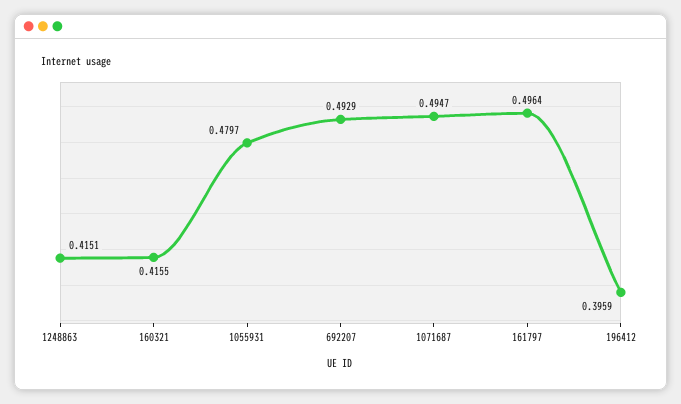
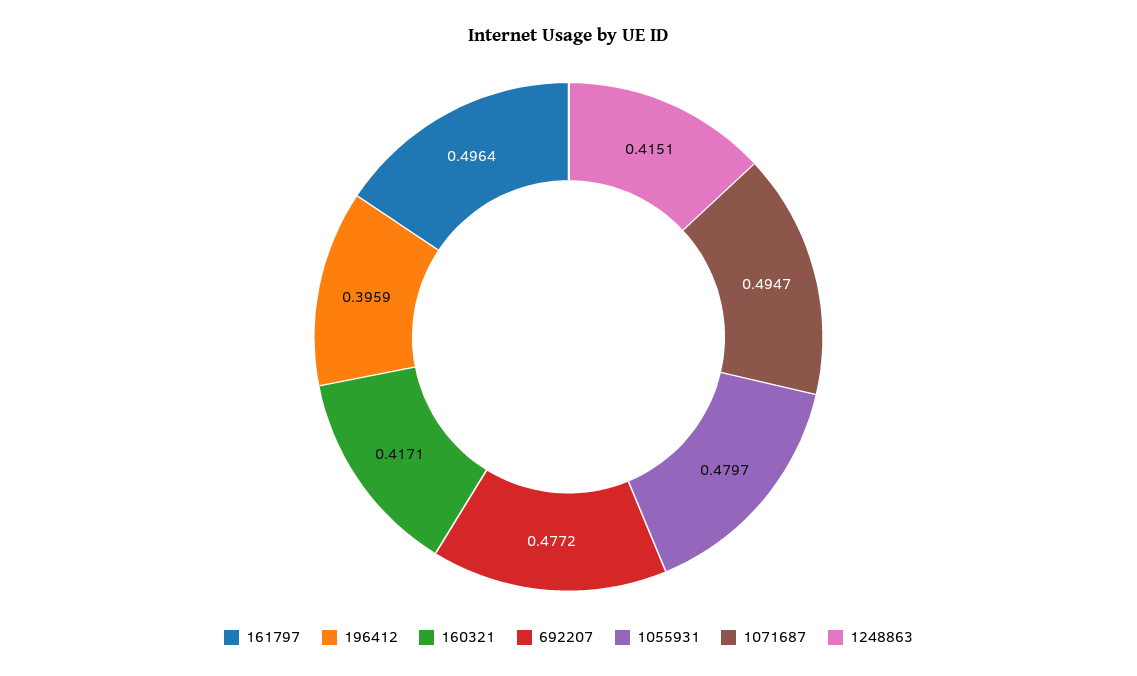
  {
    "1248863": 0.4151,
-   "160321": 0.4155,
+   "160321": 0.4171,
    "1055931": 0.4797,
-   "692207": 0.4929,
+   "692207": 0.4772,
    "1071687": 0.4947,
    "161797": 0.4964,
    "196412": 0.3959
  }

